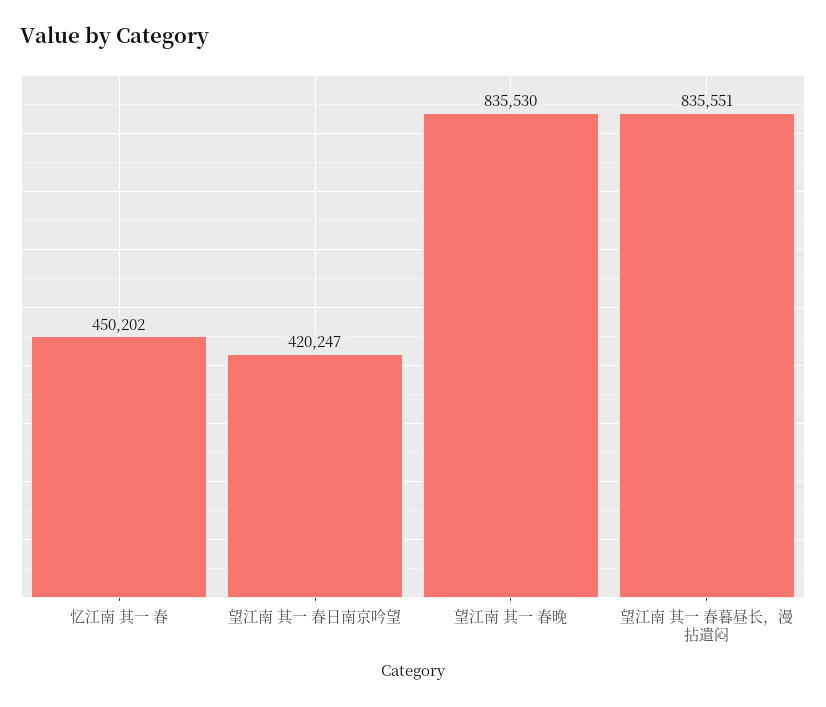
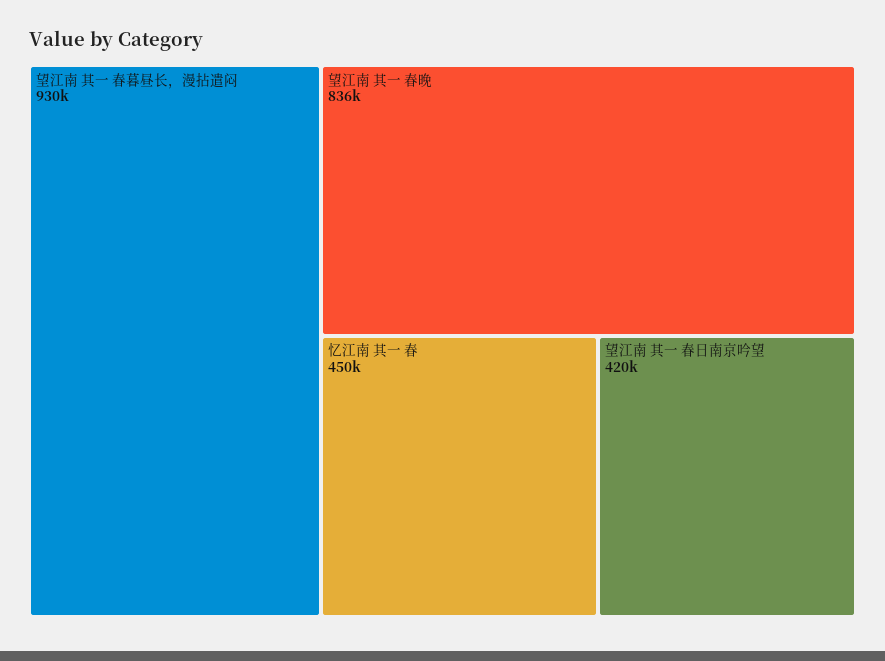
  {
    "忆江南 其一 春": 450202,
    "望江南 其一 春日南京吟望": 420247,
    "望江南 其一 春晚": 835530,
-   "望江南 其一 春暮昼长，漫拈遣闷": 835551
+   "望江南 其一 春暮昼长，漫拈遣闷": 930000
  }

